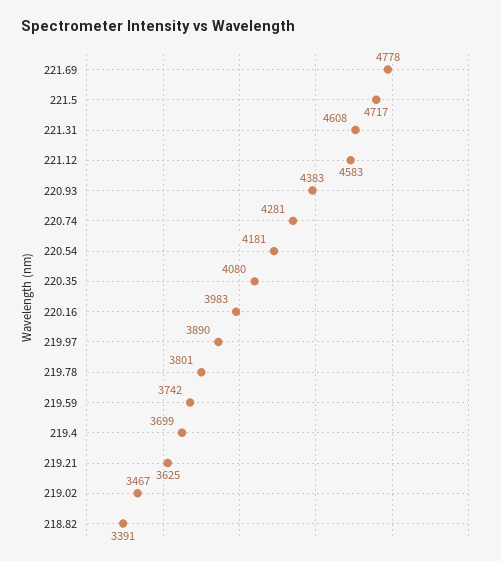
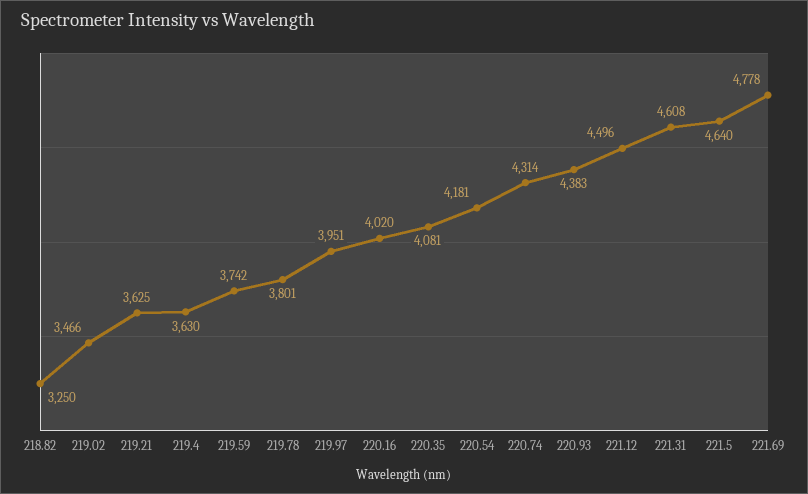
  {
    "221.69": 4778,
-   "221.5": 4717,
+   "221.5": 4640,
    "221.31": 4608,
-   "221.12": 4583,
+   "221.12": 4496,
    "220.93": 4383,
-   "220.74": 4281,
+   "220.74": 4314,
    "220.54": 4181,
-   "220.35": 4080,
+   "220.35": 4081,
-   "220.16": 3983,
+   "220.16": 4020,
-   "219.97": 3890,
+   "219.97": 3951,
    "219.78": 3801,
    "219.59": 3742,
-   "219.4": 3699,
+   "219.4": 3630,
    "219.21": 3625,
-   "219.02": 3467,
+   "219.02": 3466,
-   "218.82": 3391
+   "218.82": 3250
  }

